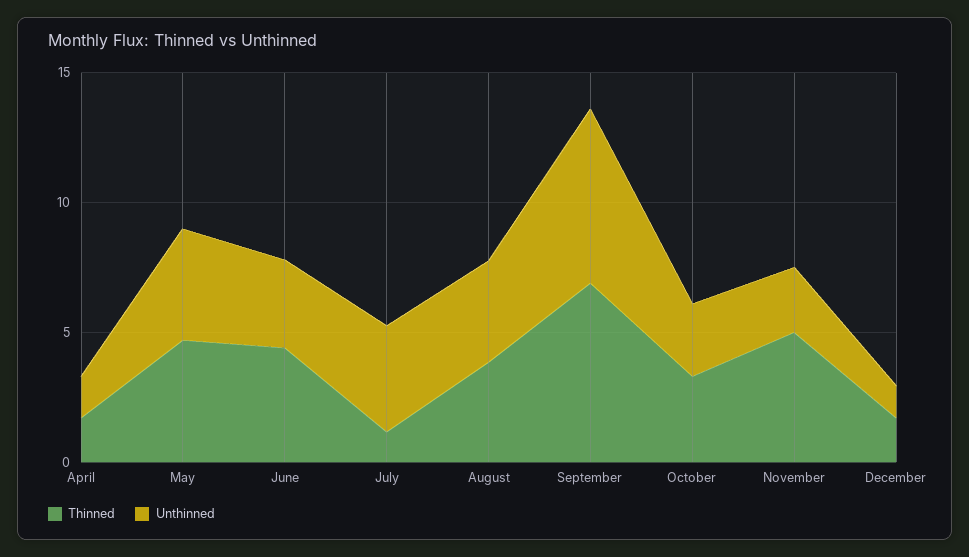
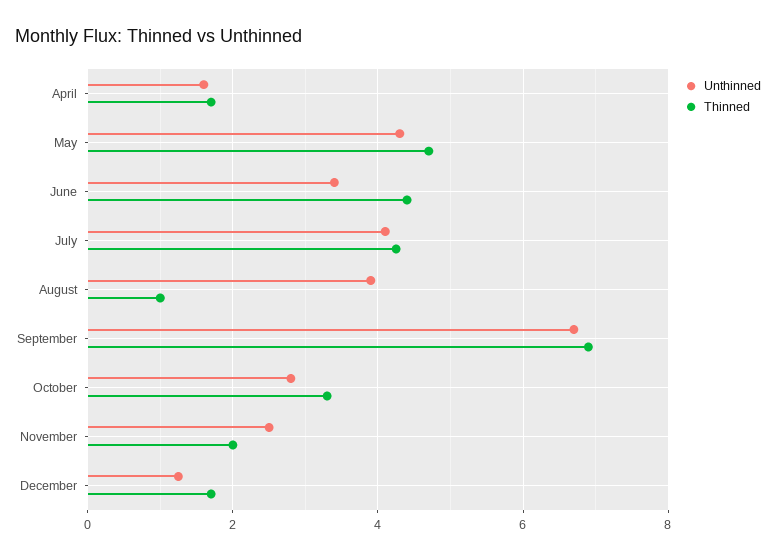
  {
    "Thinned": {
      "April": 1.8,
      "May": 4.8,
      "June": 4.4,
-     "July": 1,
+     "July": 4.2,
-     "August": 4,
+     "August": 1,
      "September": 7,
      "October": 3.4,
-     "November": 5,
+     "November": 2,
      "December": 1.8
    },
    "Unthinned": {
      "April": 1.6,
      "May": 4.4,
      "June": 3.4,
      "July": 4.2,
      "August": 4,
      "September": 6.8,
      "October": 2.8,
      "November": 2.6,
      "December": 1.2
    }
  }

